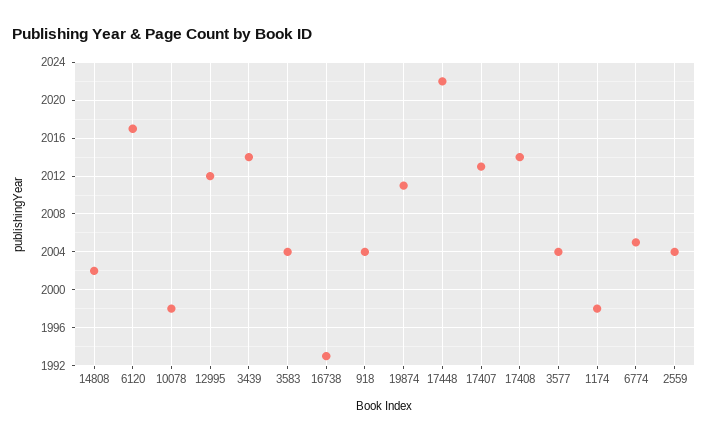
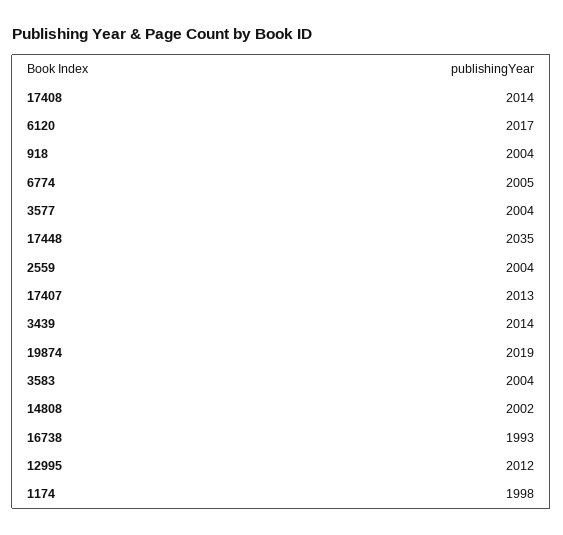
  {
    "14808": 2002,
    "6120": 2017,
-   "10078": 1998,
    "12995": 2012,
    "3439": 2014,
    "3583": 2004,
    "16738": 1993,
    "918": 2004,
-   "19874": 2011,
+   "19874": 2019,
-   "17448": 2022,
+   "17448": 2035,
    "17407": 2013,
    "17408": 2014,
    "3577": 2004,
    "1174": 1998,
    "6774": 2005,
    "2559": 2004
  }

